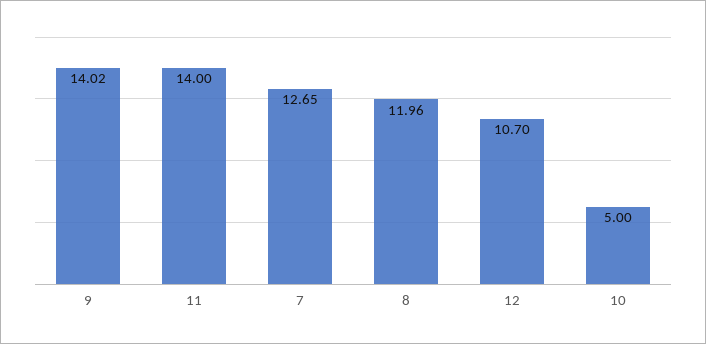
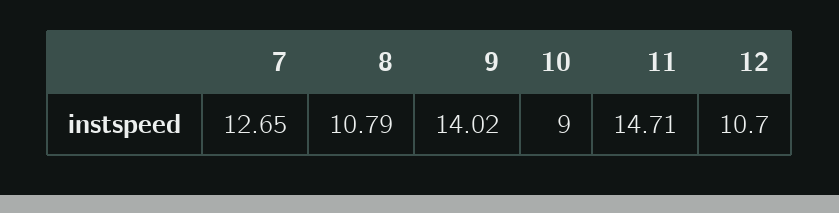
  {
    "9": 14.02,
-   "11": 14,
+   "11": 14.71,
    "7": 12.65,
-   "8": 11.96,
+   "8": 10.79,
    "12": 10.7,
-   "10": 5
+   "10": 9
  }

